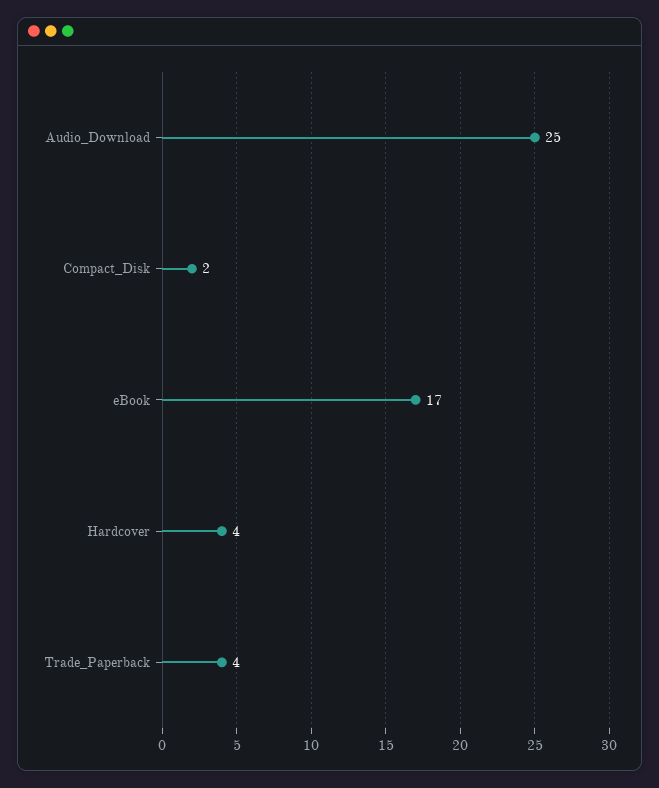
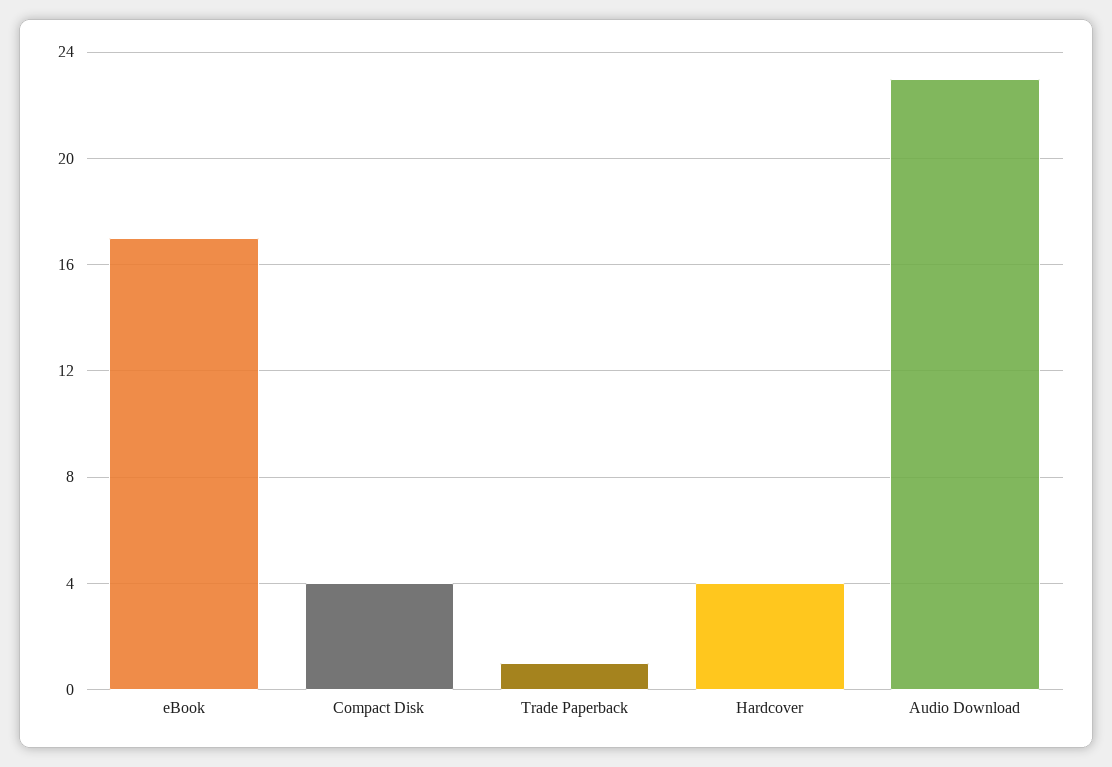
  {
-   "Audio_Download": 25,
+   "Audio_Download": 23,
-   "Compact_Disk": 2,
+   "Compact_Disk": 4,
    "eBook": 17,
    "Hardcover": 4,
-   "Trade_Paperback": 4
+   "Trade_Paperback": 1
  }

